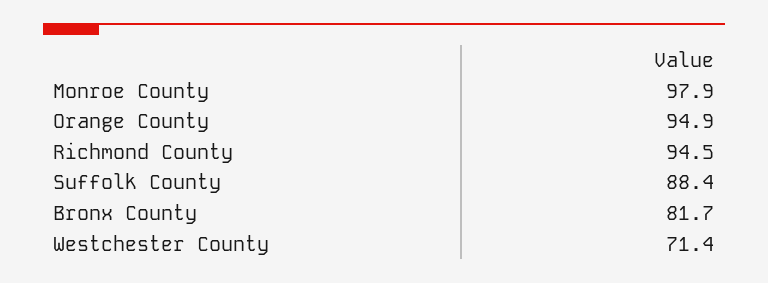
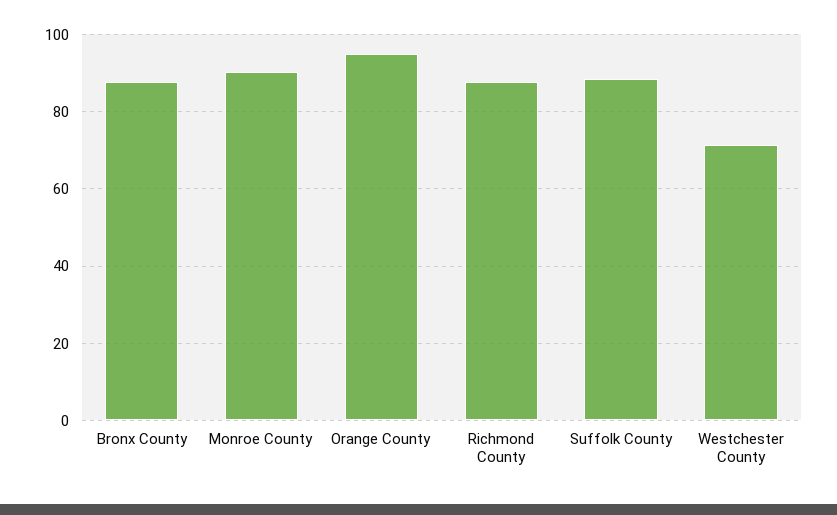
  {
-   "Monroe County": 97.9,
+   "Monroe County": 90,
    "Orange County": 94.9,
-   "Richmond County": 94.5,
+   "Richmond County": 88,
    "Suffolk County": 88.4,
-   "Bronx County": 81.7,
+   "Bronx County": 88,
    "Westchester County": 71.4
  }

